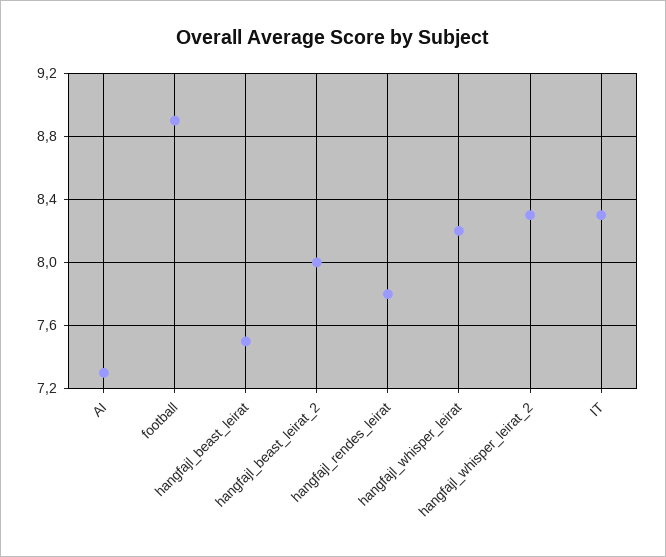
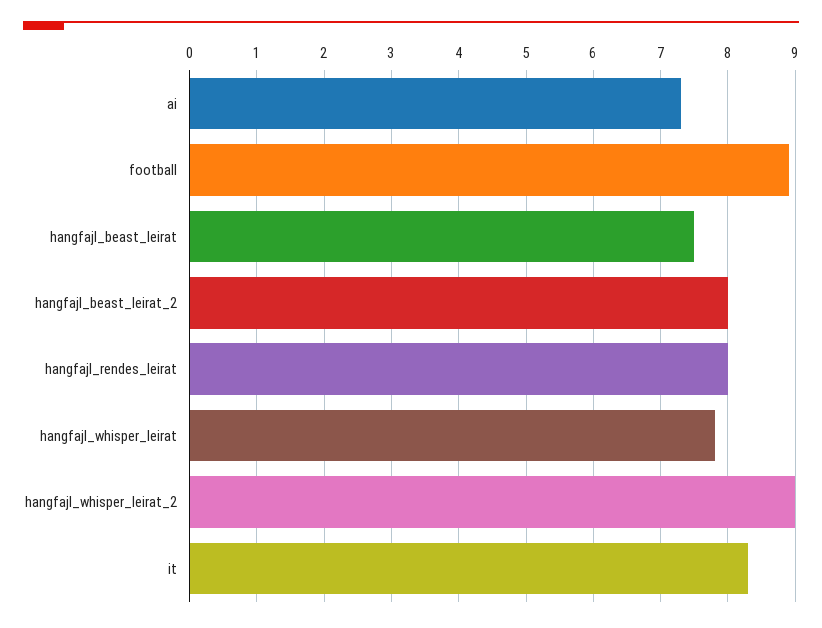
  {
    "AI": 7.3,
    "football": 8.9,
    "hangfajl_beast_leirat": 7.5,
    "hangfajl_beast_leirat_2": 8,
-   "hangfajl_rendes_leirat": 7.8,
+   "hangfajl_rendes_leirat": 8,
-   "hangfajl_whisper_leirat": 8.2,
+   "hangfajl_whisper_leirat": 7.8,
-   "hangfajl_whisper_leirat_2": 8.3,
+   "hangfajl_whisper_leirat_2": 9,
    "IT": 8.3
  }

